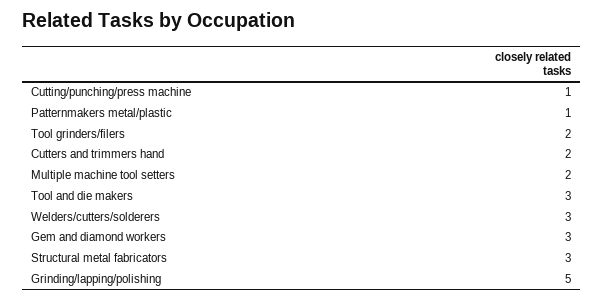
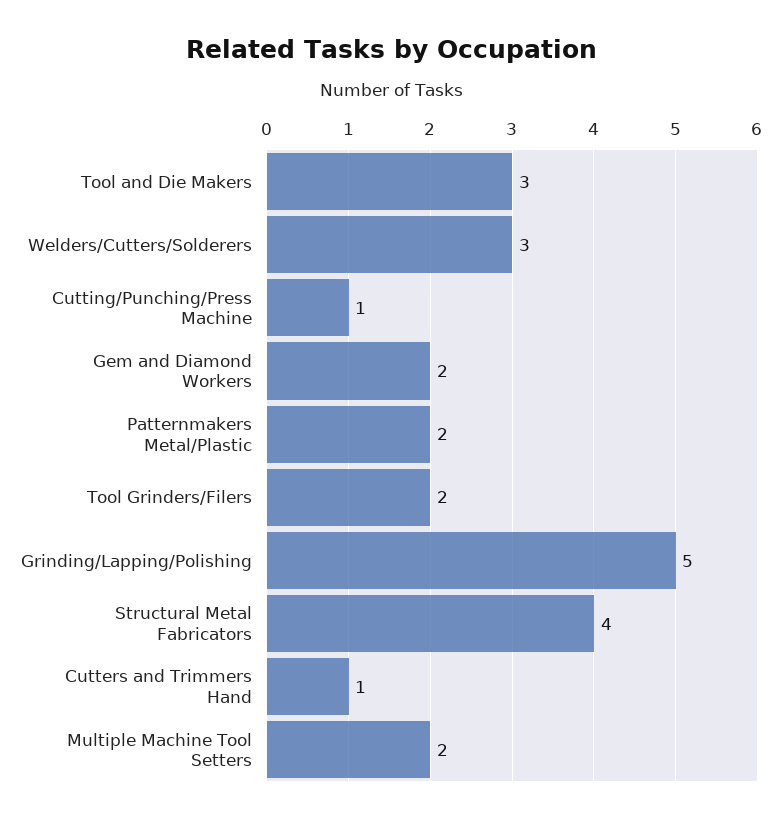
  {
    "Cutting/punching/press machine": 1,
-   "Patternmakers metal/plastic": 1,
+   "Patternmakers metal/plastic": 2,
    "Tool grinders/filers": 2,
-   "Cutters and trimmers hand": 2,
+   "Cutters and trimmers hand": 1,
    "Multiple machine tool setters": 2,
    "Tool and die makers": 3,
    "Welders/cutters/solderers": 3,
-   "Gem and diamond workers": 3,
+   "Gem and diamond workers": 2,
-   "Structural metal fabricators": 3,
+   "Structural metal fabricators": 4,
    "Grinding/lapping/polishing": 5
  }

